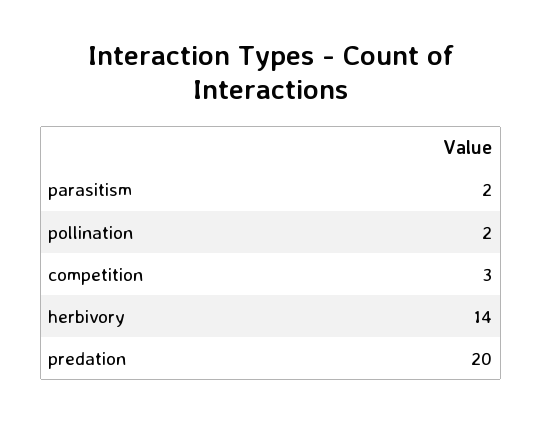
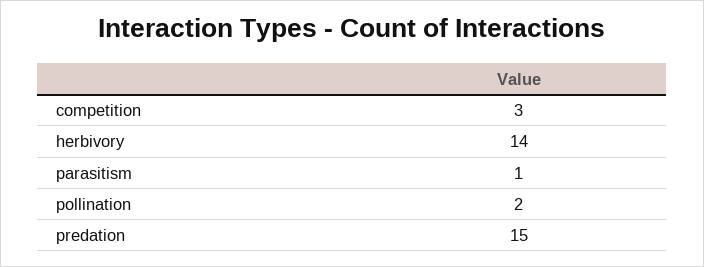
  {
-   "parasitism": 2,
+   "parasitism": 1,
    "pollination": 2,
    "competition": 3,
    "herbivory": 14,
-   "predation": 20
+   "predation": 15
  }

